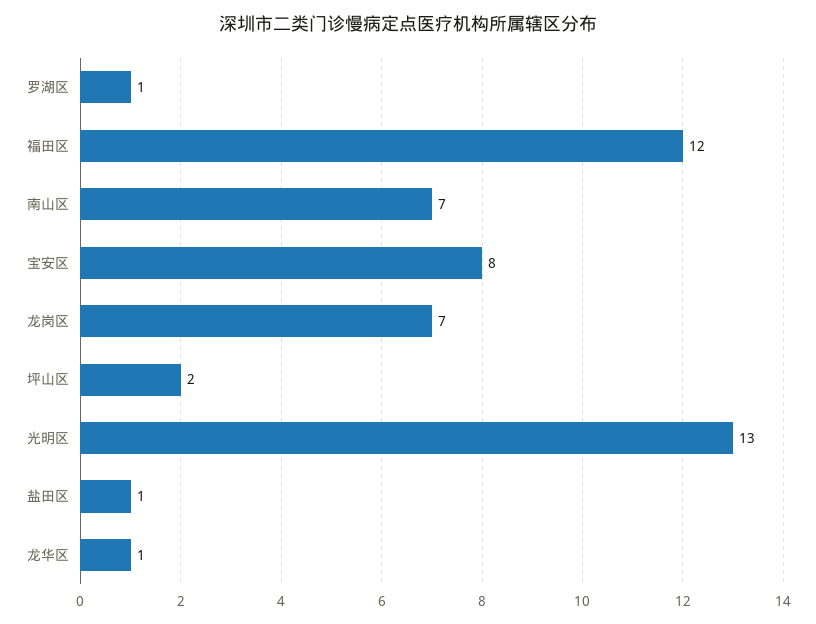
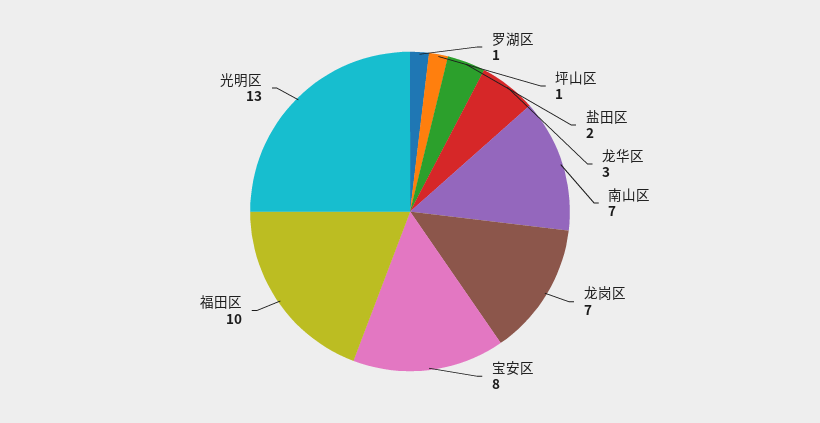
  {
    "罗湖区": 1,
-   "福田区": 12,
+   "福田区": 10,
    "南山区": 7,
    "宝安区": 8,
    "龙岗区": 7,
-   "坪山区": 2,
+   "坪山区": 1,
    "光明区": 13,
-   "盐田区": 1,
+   "盐田区": 2,
-   "龙华区": 1
+   "龙华区": 3
  }

